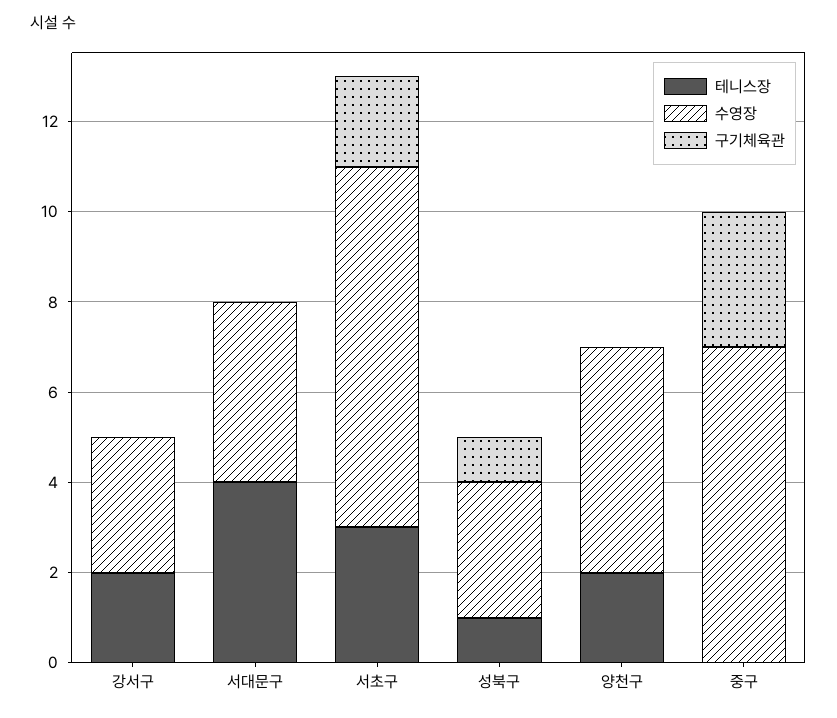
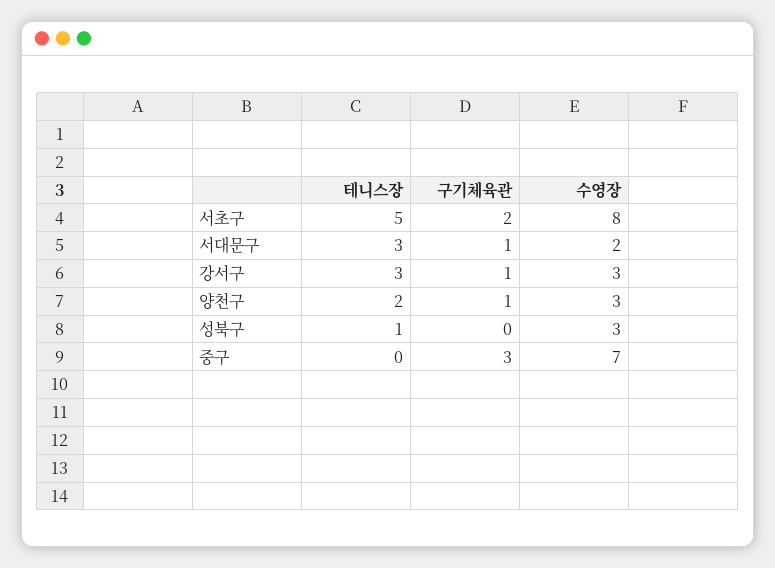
  {
    "테니스장": {
-     "강서구": 2,
+     "강서구": 3,
-     "서대문구": 4,
+     "서대문구": 3,
-     "서초구": 3,
+     "서초구": 5,
      "성북구": 1,
      "양천구": 2,
      "중구": 0
    },
    "수영장": {
      "강서구": 3,
-     "서대문구": 4,
+     "서대문구": 2,
      "서초구": 8,
      "성북구": 3,
-     "양천구": 5,
+     "양천구": 3,
      "중구": 7
    },
    "구기체육관": {
-     "강서구": 0,
+     "강서구": 1,
-     "서대문구": 0,
+     "서대문구": 1,
      "서초구": 2,
-     "성북구": 1,
+     "성북구": 0,
-     "양천구": 0,
+     "양천구": 1,
      "중구": 3
    }
  }

